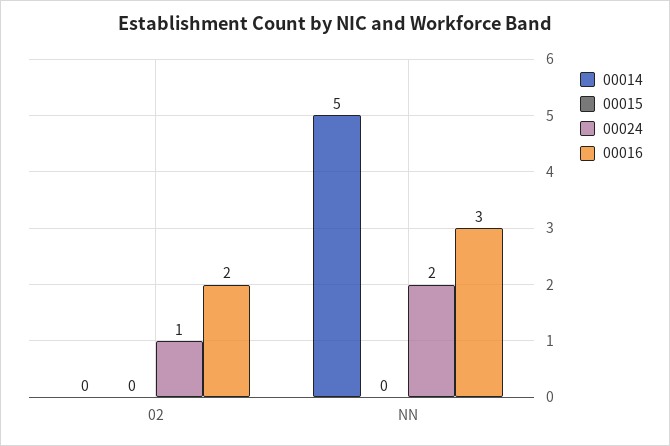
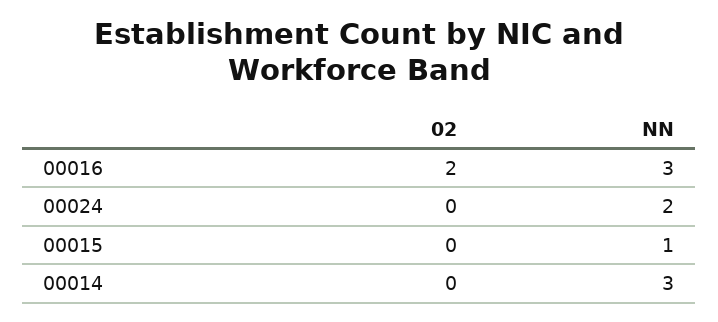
  {
    "00014": {
      "02": 0,
-     "NN": 5
+     "NN": 3
    },
    "00015": {
      "02": 0,
-     "NN": 0
+     "NN": 1
    },
    "00024": {
-     "02": 1,
+     "02": 0,
      "NN": 2
    },
    "00016": {
      "02": 2,
      "NN": 3
    }
  }

